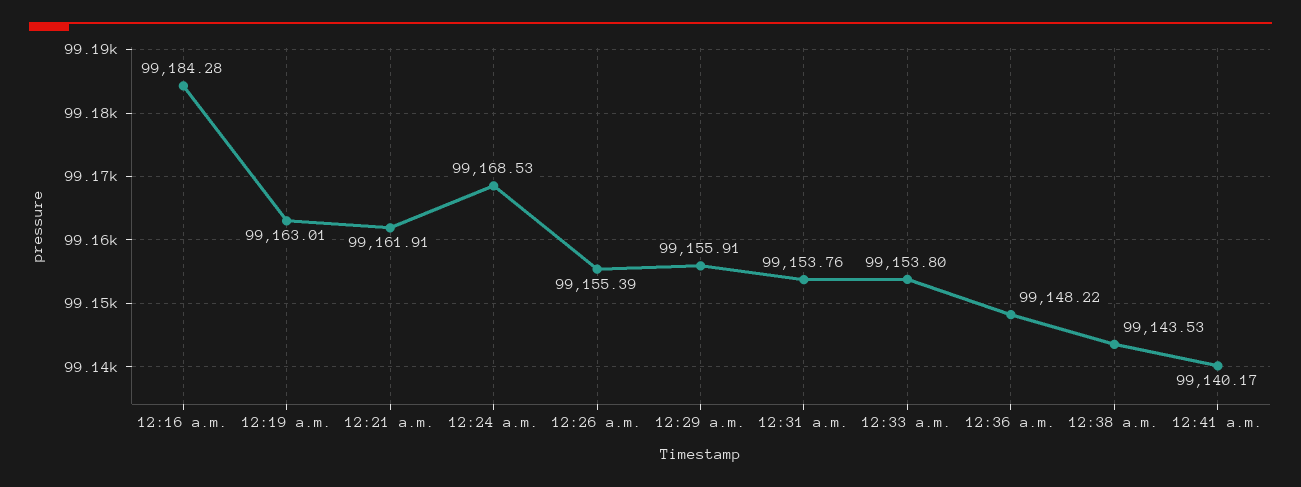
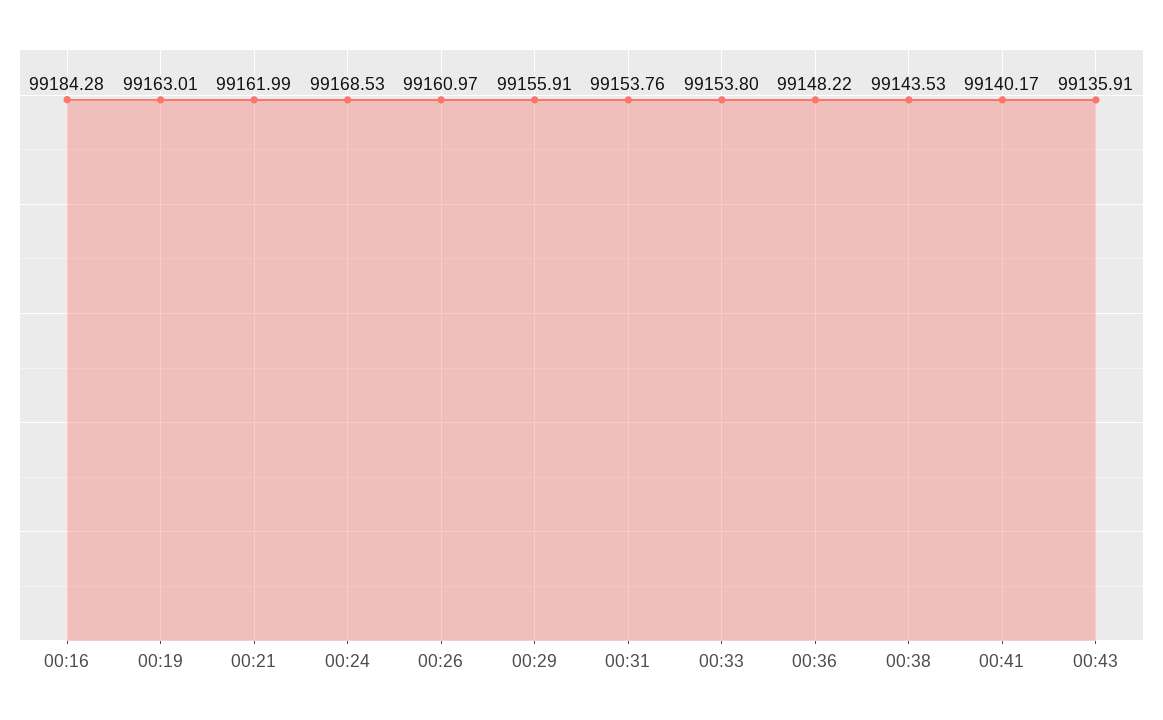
  {
    "12:16 a.m.": 99184.28,
    "12:19 a.m.": 99163.01,
-   "12:21 a.m.": 99161.91,
+   "12:21 a.m.": 99161.99,
    "12:24 a.m.": 99168.53,
-   "12:26 a.m.": 99155.39,
+   "12:26 a.m.": 99160.97,
    "12:29 a.m.": 99155.91,
    "12:31 a.m.": 99153.76,
    "12:33 a.m.": 99153.8,
    "12:36 a.m.": 99148.22,
    "12:38 a.m.": 99143.53,
-   "12:41 a.m.": 99140.17
+   "12:41 a.m.": 99140.17,
+   "00:43": 99135.91
  }

